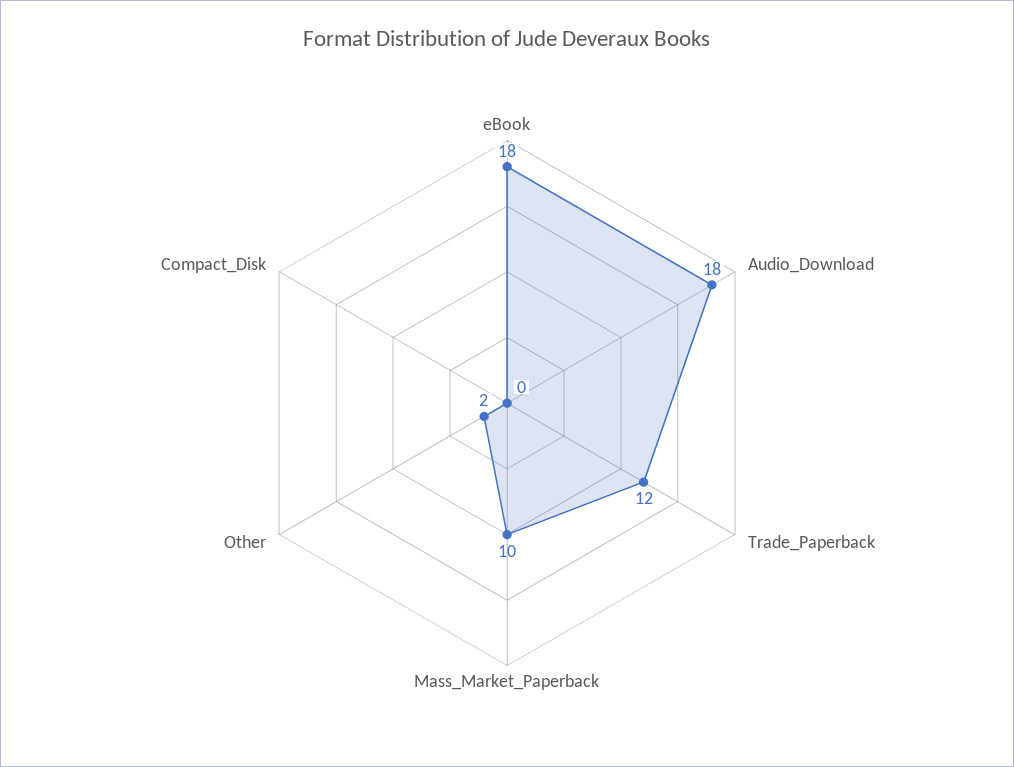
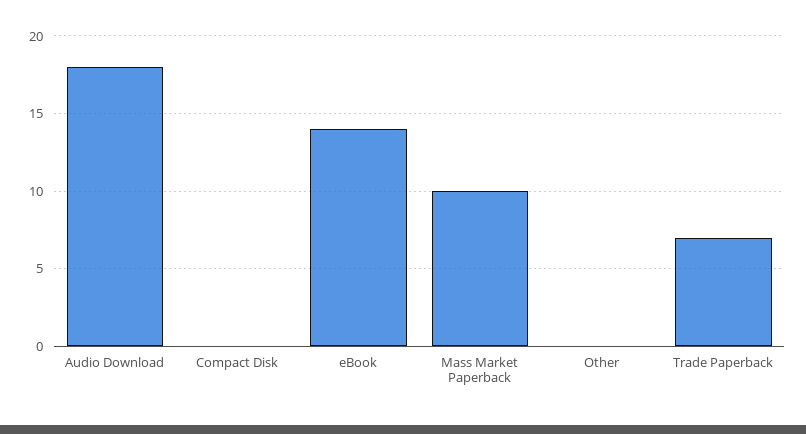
  {
-   "eBook": 18,
+   "eBook": 14,
    "Audio_Download": 18,
-   "Trade_Paperback": 12,
+   "Trade_Paperback": 7,
    "Mass_Market_Paperback": 10,
-   "Other": 2,
+   "Other": 0,
    "Compact_Disk": 0
  }

